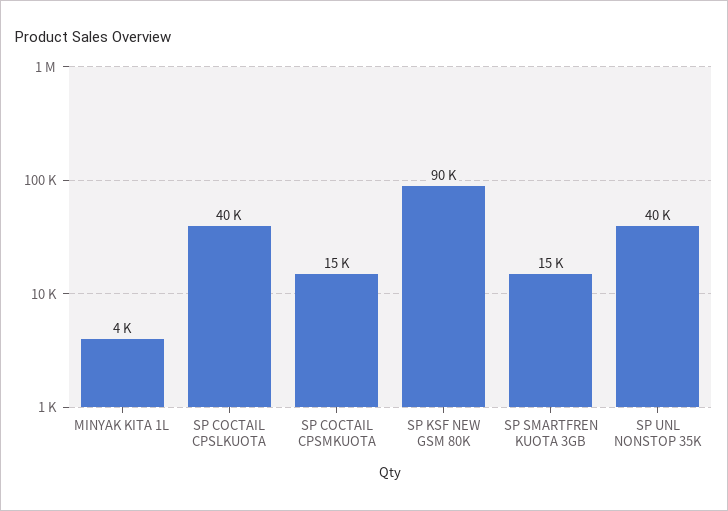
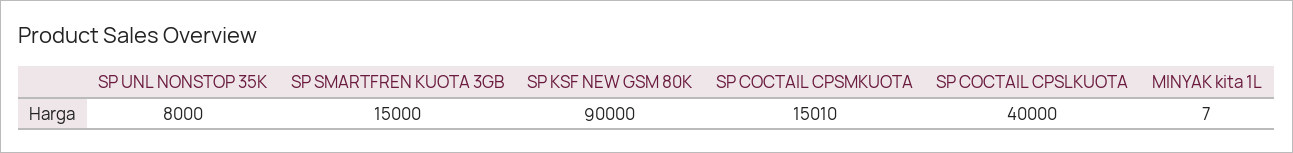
  {
-   "MINYAK KITA 1L": 4000,
+   "MINYAK KITA 1L": 7,
    "SP COCTAIL CPSLKUOTA": 40000,
    "SP COCTAIL CPSMKUOTA": 15010,
    "SP KSF NEW GSM 80K": 90000,
    "SP SMARTFREN KUOTA 3GB": 15000,
-   "SP UNL NONSTOP 35K": 40000
+   "SP UNL NONSTOP 35K": 8000
  }

